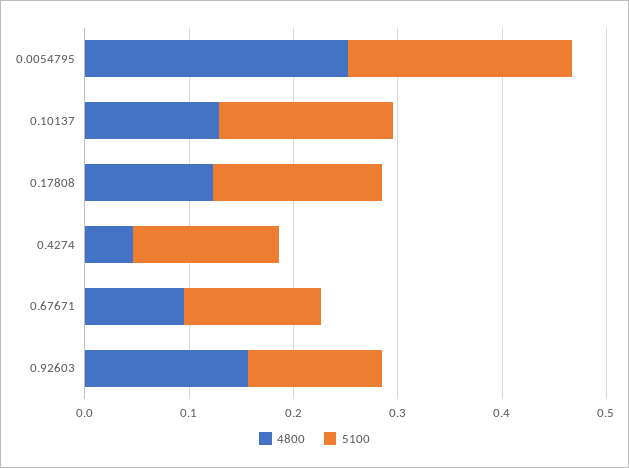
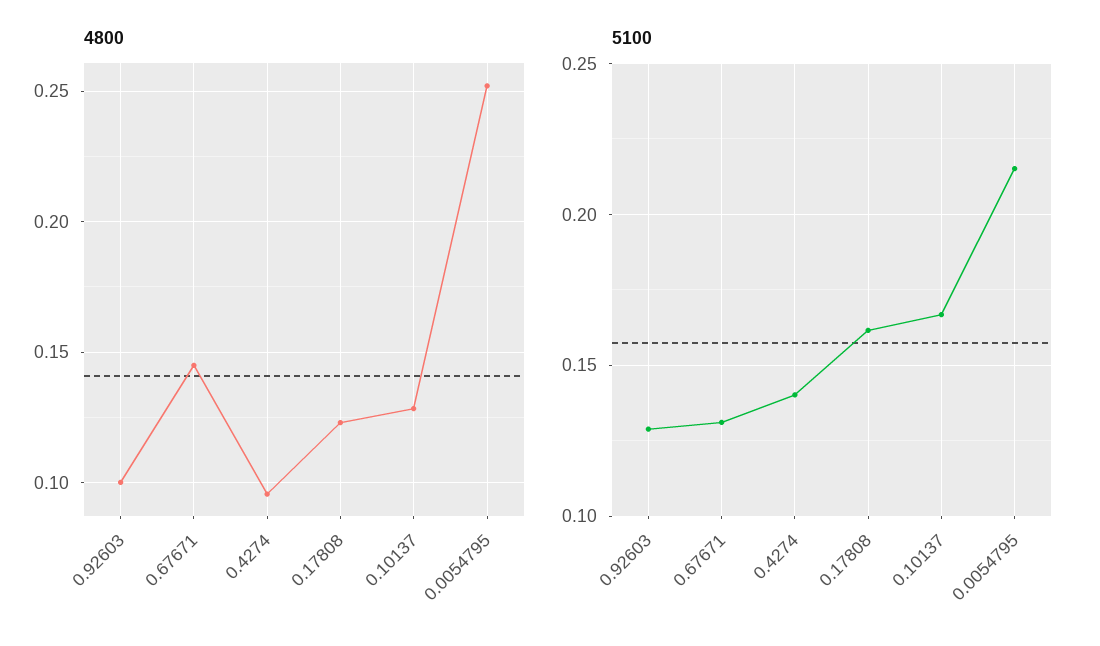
  {
    "4800": {
      "0.0054795": 0.25,
      "0.10137": 0.13,
      "0.17808": 0.125,
-     "0.4274": 0.04,
+     "0.4274": 0.095,
-     "0.67671": 0.1,
+     "0.67671": 0.145,
-     "0.92603": 0.16
+     "0.92603": 0.1
    },
    "5100": {
      "0.0054795": 0.215,
      "0.10137": 0.165,
      "0.17808": 0.16,
      "0.4274": 0.14,
      "0.67671": 0.13,
      "0.92603": 0.13
    }
  }

